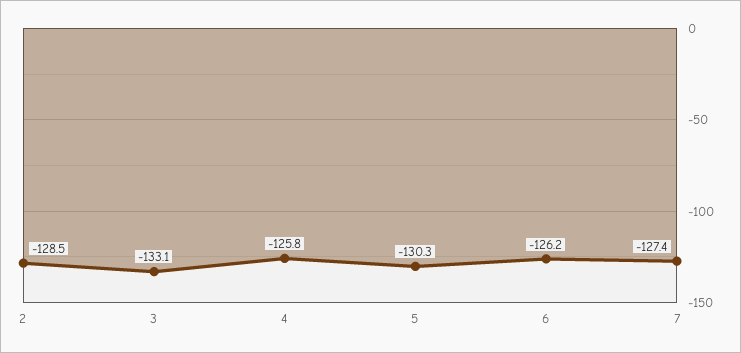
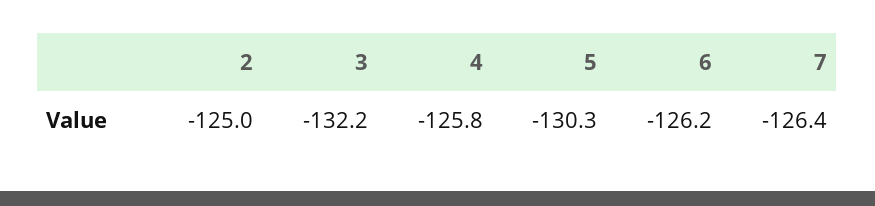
  {
-   "2": -128.5,
+   "2": -125,
-   "3": -133.1,
+   "3": -132.2,
    "4": -125.8,
    "5": -130.3,
    "6": -126.2,
-   "7": -127.4
+   "7": -126.4
  }

